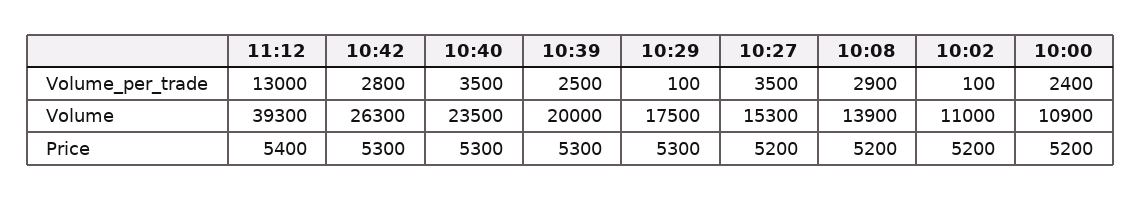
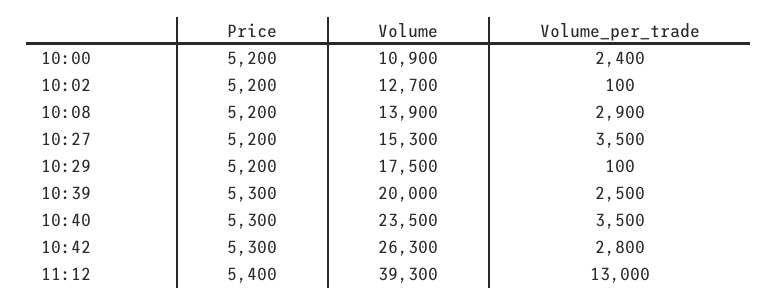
  {
    "11:12": {
      "Volume_per_trade": 13000,
      "Volume": 39300,
      "Price": 5400
    },
    "10:42": {
      "Volume_per_trade": 2800,
      "Volume": 26300,
      "Price": 5300
    },
    "10:40": {
      "Volume_per_trade": 3500,
      "Volume": 23500,
      "Price": 5300
    },
    "10:39": {
      "Volume_per_trade": 2500,
      "Volume": 20000,
      "Price": 5300
    },
    "10:29": {
      "Volume_per_trade": 100,
      "Volume": 17500,
-     "Price": 5300
+     "Price": 5200
    },
    "10:27": {
      "Volume_per_trade": 3500,
      "Volume": 15300,
      "Price": 5200
    },
    "10:08": {
      "Volume_per_trade": 2900,
      "Volume": 13900,
      "Price": 5200
    },
    "10:02": {
      "Volume_per_trade": 100,
-     "Volume": 11000,
+     "Volume": 12700,
      "Price": 5200
    },
    "10:00": {
      "Volume_per_trade": 2400,
      "Volume": 10900,
      "Price": 5200
    }
  }

